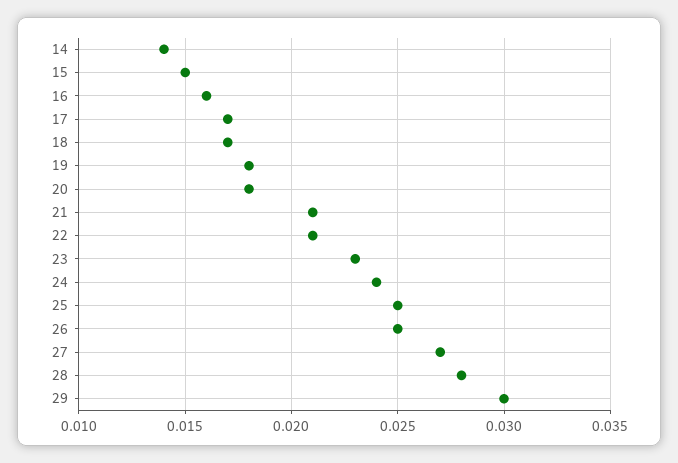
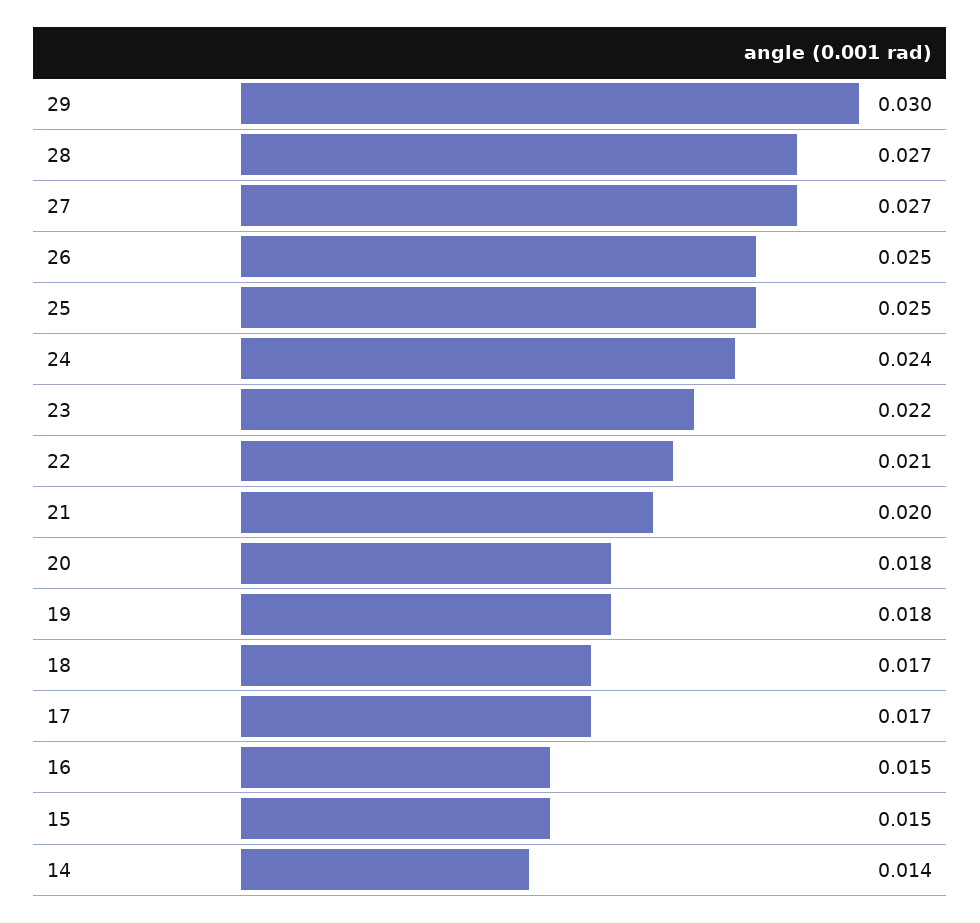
  {
    "14": 0.014,
    "15": 0.015,
-   "16": 0.016,
+   "16": 0.015,
    "17": 0.017,
    "18": 0.017,
    "19": 0.018,
    "20": 0.018,
-   "21": 0.021,
+   "21": 0.02,
    "22": 0.021,
-   "23": 0.023,
+   "23": 0.022,
    "24": 0.024,
    "25": 0.025,
    "26": 0.025,
    "27": 0.027,
-   "28": 0.028,
+   "28": 0.027,
    "29": 0.03
  }

